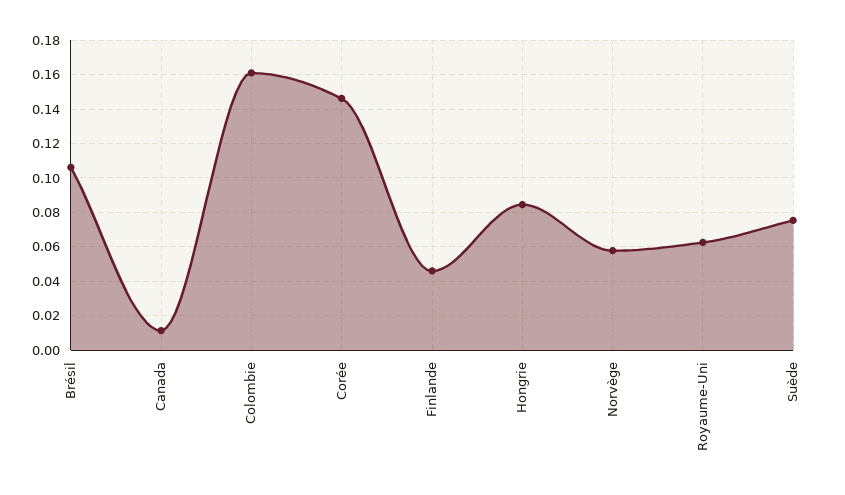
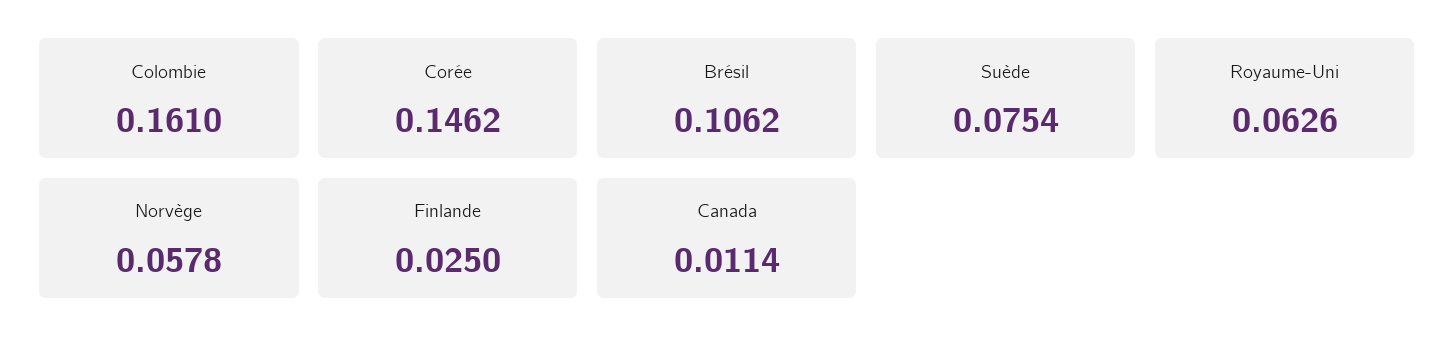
  {
    "Brésil": 0.1062,
    "Canada": 0.0114,
    "Colombie": 0.161,
    "Corée": 0.1462,
-   "Finlande": 0.045,
+   "Finlande": 0.025,
-   "Hongrie": 0.085,
    "Norvège": 0.0578,
    "Royaume-Uni": 0.0626,
    "Suède": 0.0754
  }

